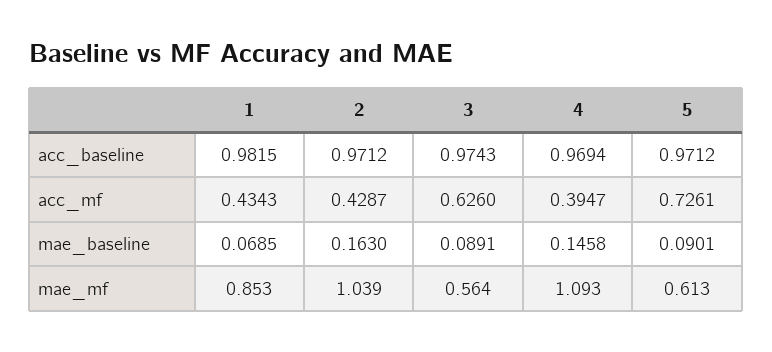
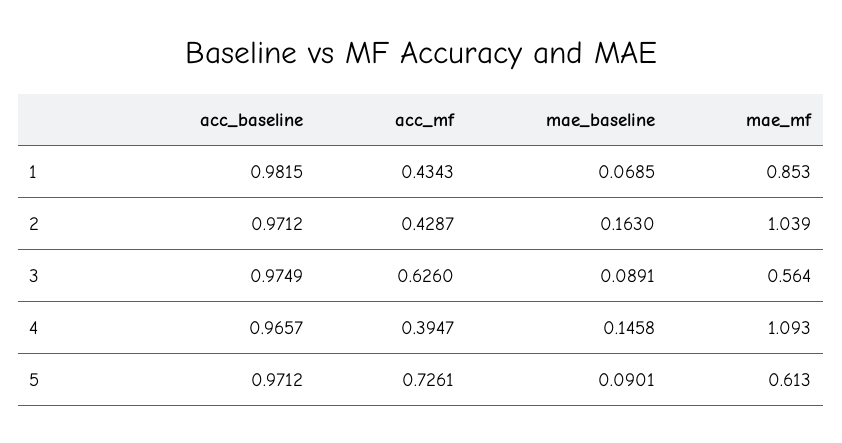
  {
    "1": {
      "acc_baseline": 0.9815,
      "acc_mf": 0.4343,
      "mae_baseline": 0.0685,
      "mae_mf": 0.853
    },
    "2": {
      "acc_baseline": 0.9712,
      "acc_mf": 0.4287,
      "mae_baseline": 0.163,
      "mae_mf": 1.039
    },
    "3": {
-     "acc_baseline": 0.9743,
+     "acc_baseline": 0.9749,
      "acc_mf": 0.626,
      "mae_baseline": 0.0891,
      "mae_mf": 0.564
    },
    "4": {
-     "acc_baseline": 0.9694,
+     "acc_baseline": 0.9657,
      "acc_mf": 0.3947,
      "mae_baseline": 0.1458,
      "mae_mf": 1.093
    },
    "5": {
      "acc_baseline": 0.9712,
      "acc_mf": 0.7261,
      "mae_baseline": 0.0901,
      "mae_mf": 0.613
    }
  }

